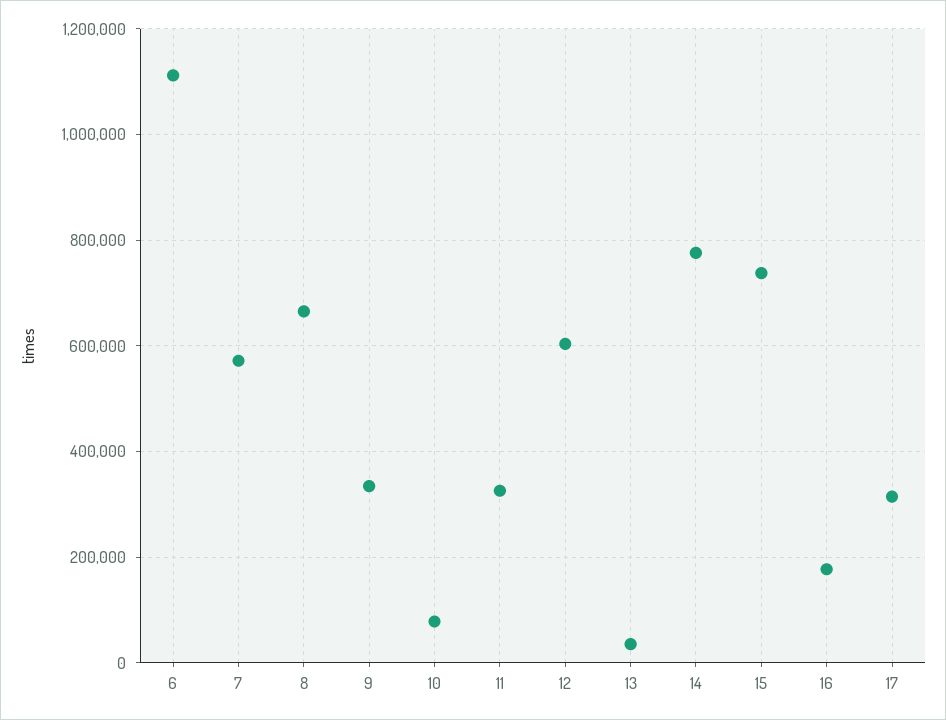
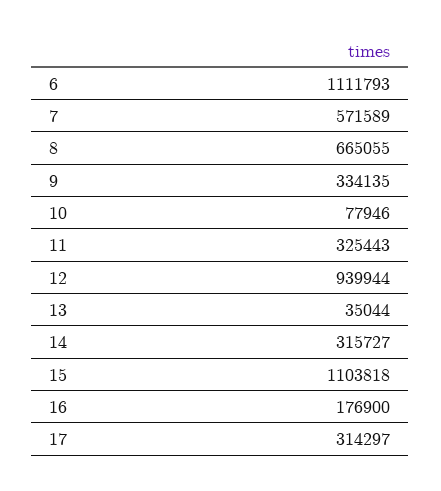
  {
    "6": 1111793,
    "7": 571589,
    "8": 665055,
    "9": 334135,
    "10": 77946,
    "11": 325443,
-   "12": 600000,
+   "12": 939944,
    "13": 35044,
-   "14": 780000,
+   "14": 315727,
-   "15": 740000,
+   "15": 1103818,
    "16": 176900,
    "17": 314297
  }

